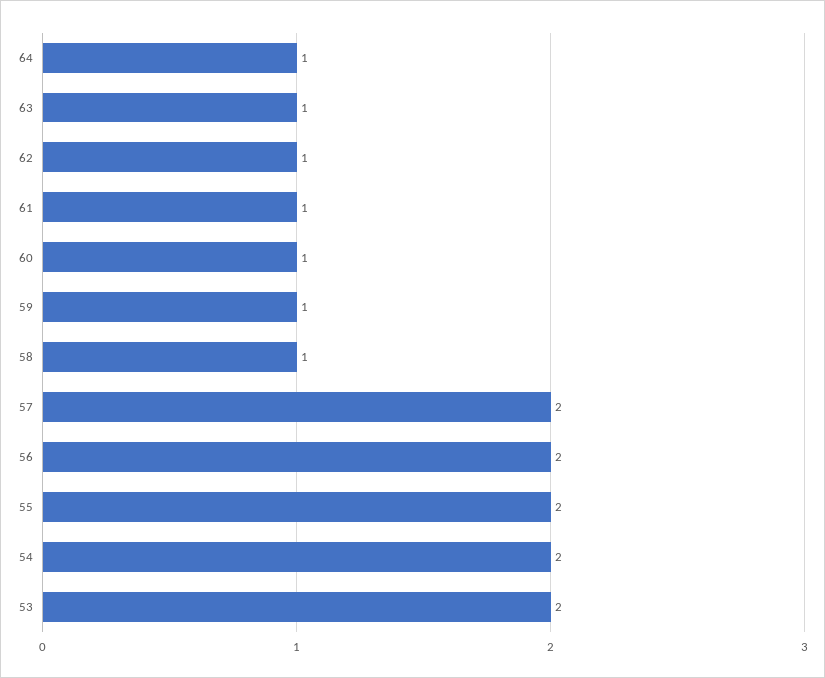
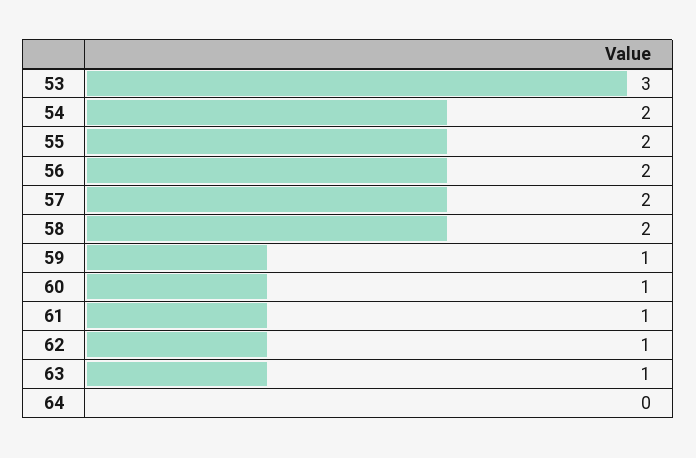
  {
-   "64": 1,
+   "64": 0,
    "63": 1,
    "62": 1,
    "61": 1,
    "60": 1,
    "59": 1,
-   "58": 1,
+   "58": 2,
    "57": 2,
    "56": 2,
    "55": 2,
    "54": 2,
-   "53": 2
+   "53": 3
  }

